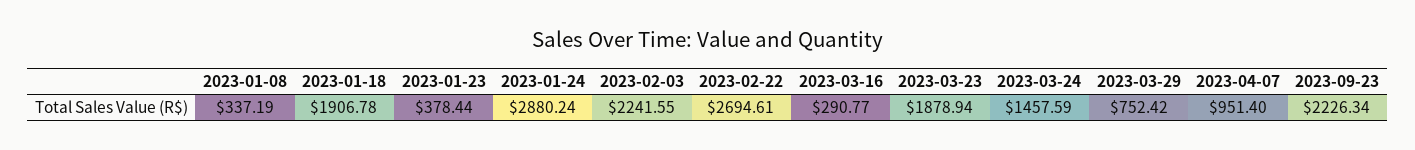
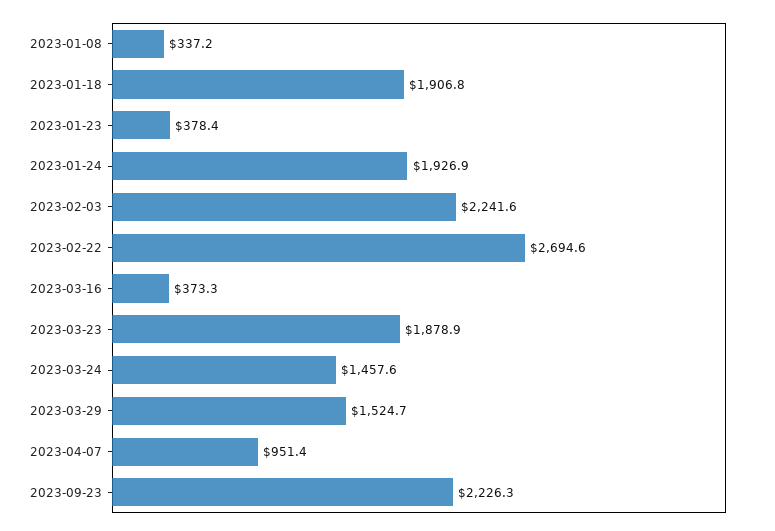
  {
    "2023-01-08": 337.19,
    "2023-01-18": 1906.78,
    "2023-01-23": 378.44,
-   "2023-01-24": 2880.24,
+   "2023-01-24": 1926.9,
    "2023-02-03": 2241.55,
    "2023-02-22": 2694.61,
-   "2023-03-16": 290.77,
+   "2023-03-16": 373.3,
    "2023-03-23": 1878.94,
    "2023-03-24": 1457.59,
-   "2023-03-29": 752.42,
+   "2023-03-29": 1524.7,
    "2023-04-07": 951.4,
    "2023-09-23": 2226.34
  }

